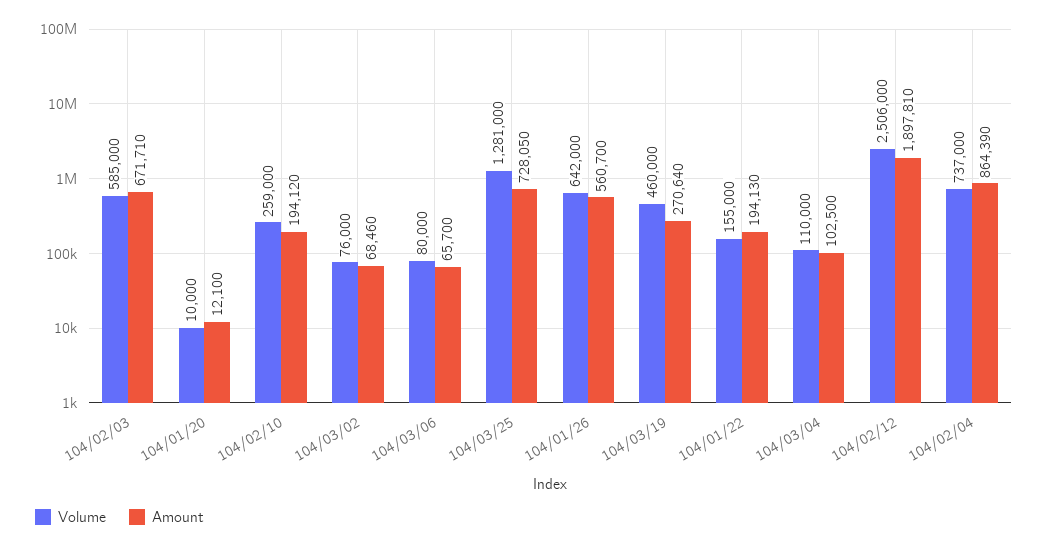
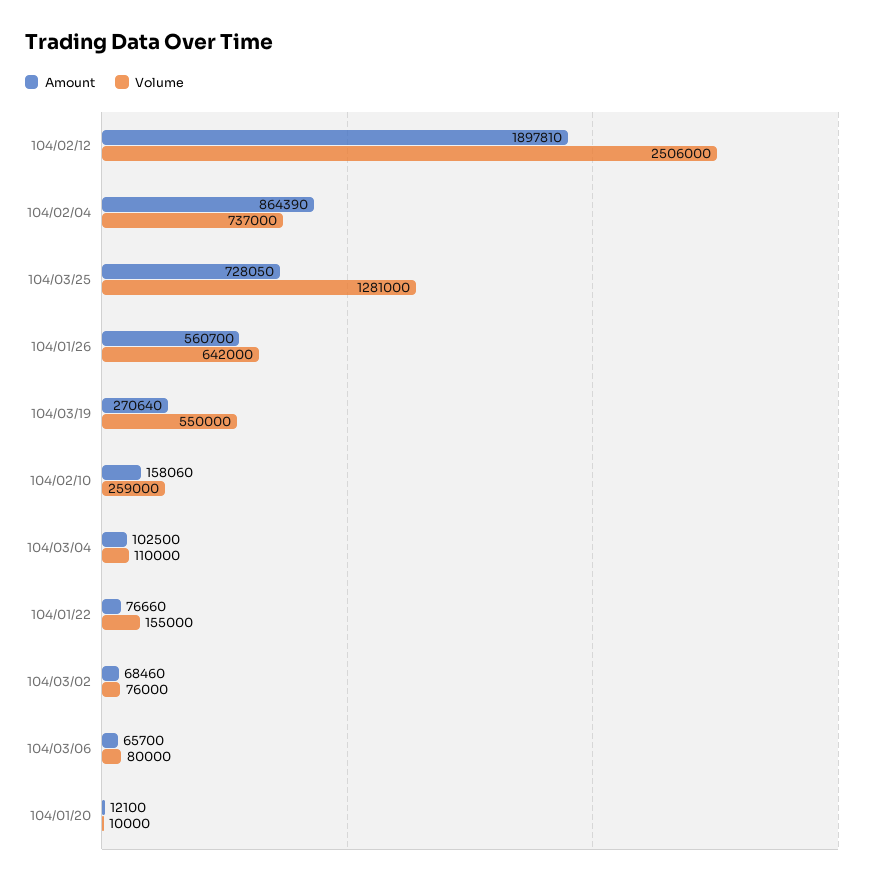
  {
    "Volume": {
-     "104/02/03": 585000,
      "104/01/20": 10000,
      "104/02/10": 259000,
      "104/03/02": 76000,
      "104/03/06": 80000,
      "104/03/25": 1281000,
      "104/01/26": 642000,
-     "104/03/19": 460000,
+     "104/03/19": 550000,
      "104/01/22": 155000,
      "104/03/04": 110000,
      "104/02/12": 2506000,
      "104/02/04": 737000
    },
    "Amount": {
-     "104/02/03": 671710,
      "104/01/20": 12100,
-     "104/02/10": 194120,
+     "104/02/10": 158060,
      "104/03/02": 68460,
      "104/03/06": 65700,
      "104/03/25": 728050,
      "104/01/26": 560700,
      "104/03/19": 270640,
-     "104/01/22": 194130,
+     "104/01/22": 76660,
      "104/03/04": 102500,
      "104/02/12": 1897810,
      "104/02/04": 864390
    }
  }

